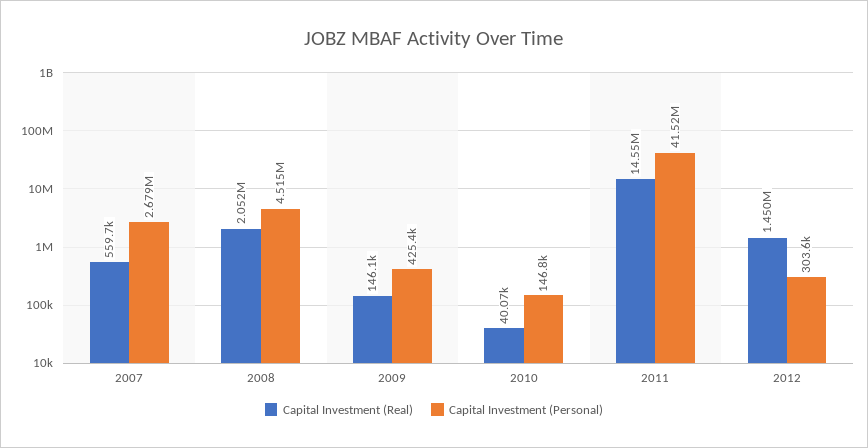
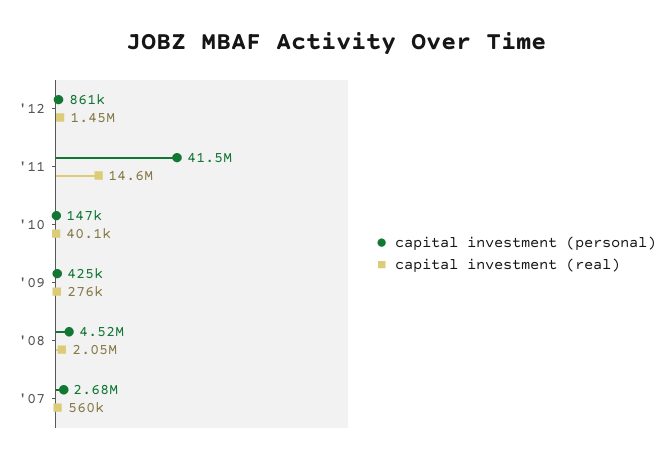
  {
    "Capital Investment (Real)": {
      "2007": 559700,
      "2008": 2052000,
-     "2009": 146100,
+     "2009": 276000,
      "2010": 40070,
      "2011": 14550000,
      "2012": 1450000
    },
    "Capital Investment (Personal)": {
      "2007": 2679000,
      "2008": 4515000,
      "2009": 425400,
      "2010": 146800,
      "2011": 41520000,
-     "2012": 303600
+     "2012": 861000
    }
  }

